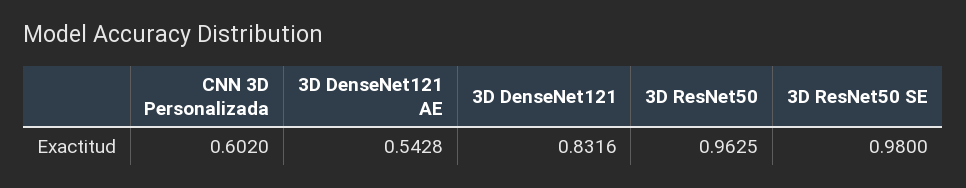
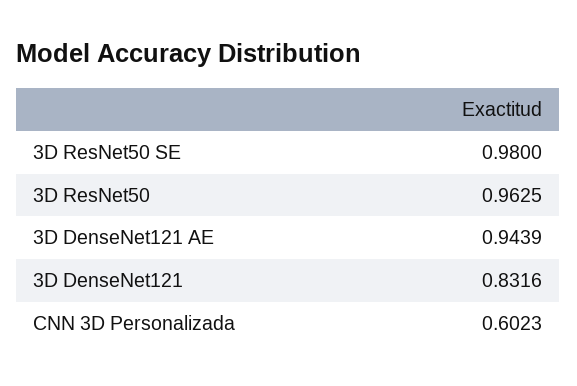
  {
-   "CNN 3D Personalizada": 0.602,
+   "CNN 3D Personalizada": 0.6023,
-   "3D DenseNet121 AE": 0.5428,
+   "3D DenseNet121 AE": 0.9439,
    "3D DenseNet121": 0.8316,
    "3D ResNet50": 0.9625,
    "3D ResNet50 SE": 0.98
  }

